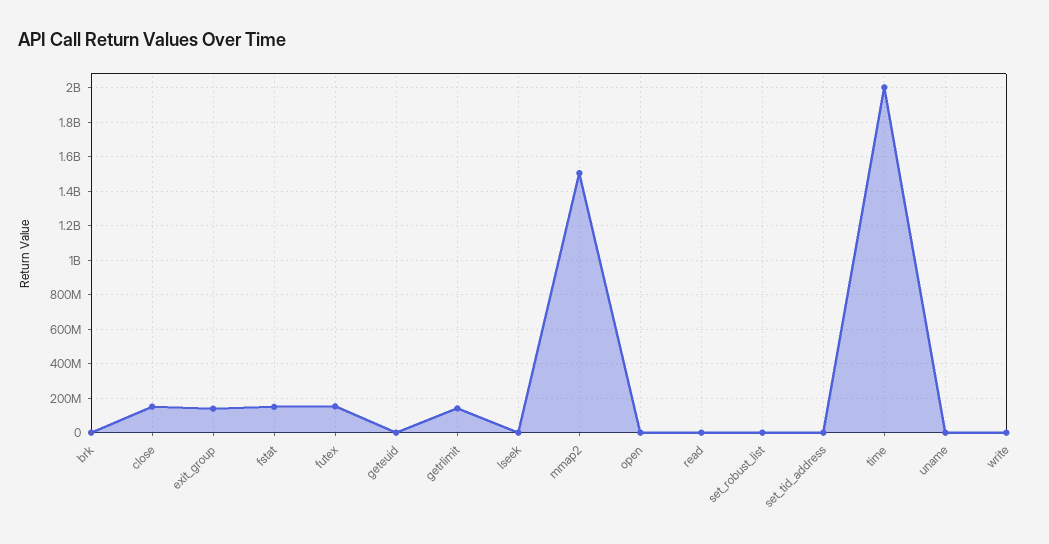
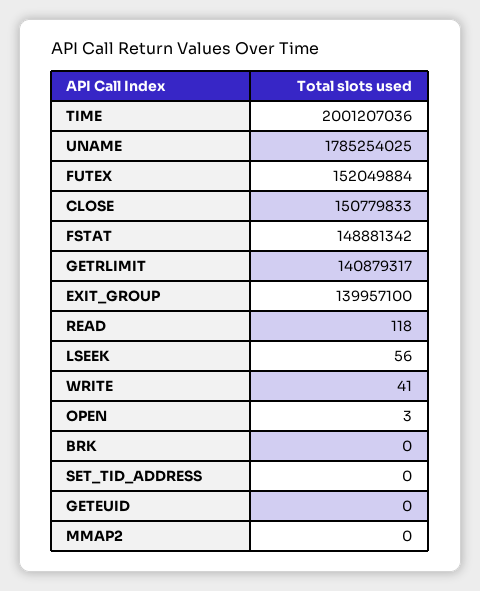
  {
    "brk": 0,
    "close": 150779833,
    "exit_group": 139957100,
    "fstat": 148881342,
    "futex": 152049884,
    "geteuid": 0,
    "getrlimit": 140879317,
    "lseek": 56,
-   "mmap2": 1500000000,
+   "mmap2": 0,
    "open": 3,
    "read": 118,
-   "set_robust_list": 0,
    "set_tid_address": 0,
    "time": 2001207036,
-   "uname": 0,
+   "uname": 1785254025,
    "write": 41
  }

